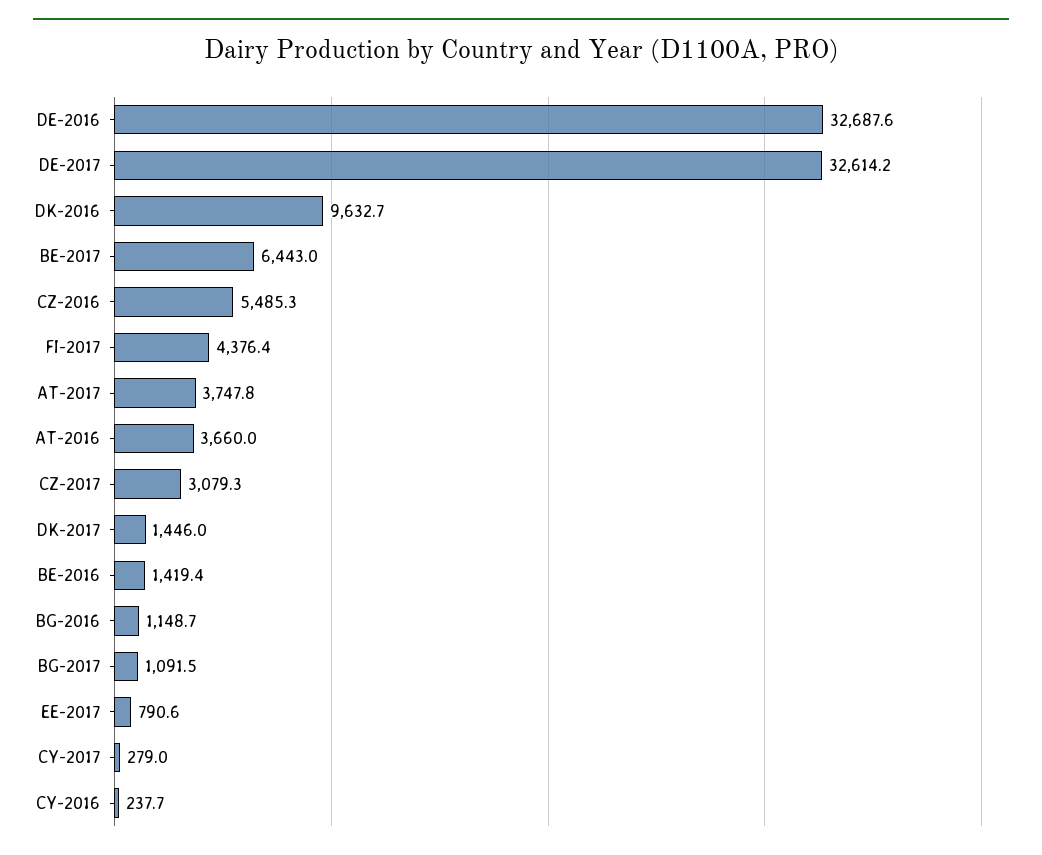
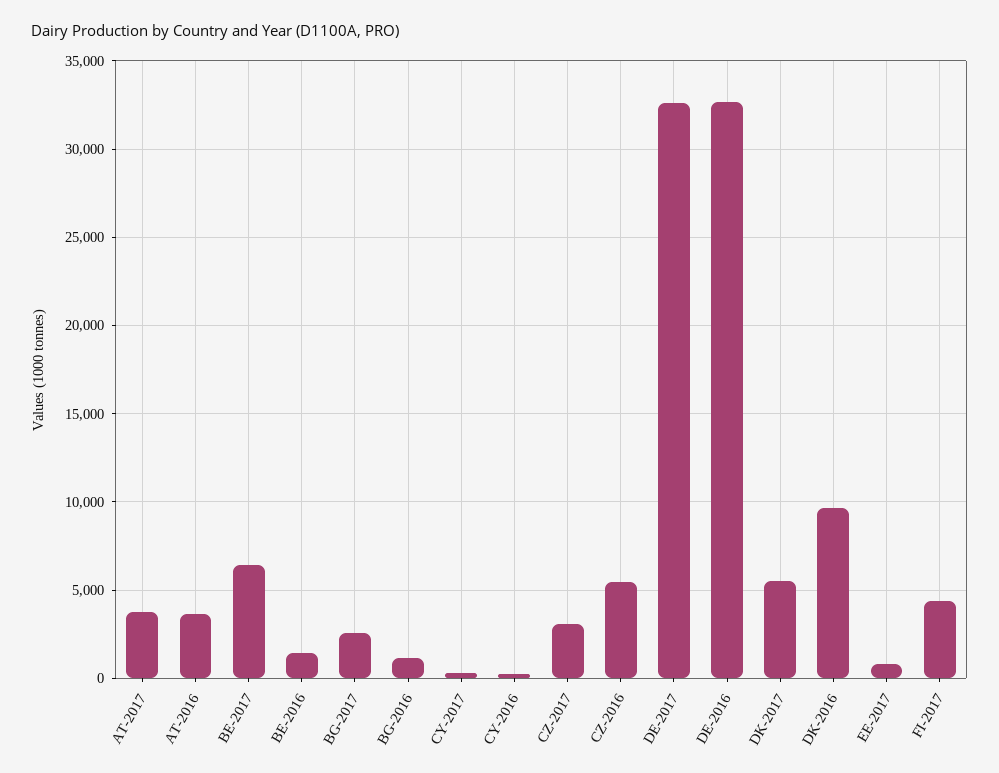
  {
    "DE-2016": 32687.6,
    "DE-2017": 32614.2,
    "DK-2016": 9632.7,
    "BE-2017": 6443,
    "CZ-2016": 5485.3,
    "FI-2017": 4376.4,
    "AT-2017": 3747.8,
    "AT-2016": 3660,
    "CZ-2017": 3079.3,
-   "DK-2017": 1446,
+   "DK-2017": 5500,
    "BE-2016": 1419.4,
    "BG-2016": 1148.7,
-   "BG-2017": 1091.5,
+   "BG-2017": 2500,
    "EE-2017": 790.6,
    "CY-2017": 279,
    "CY-2016": 237.7
  }

